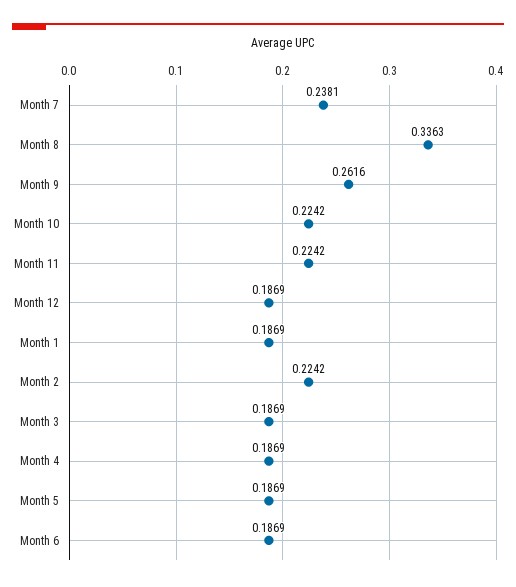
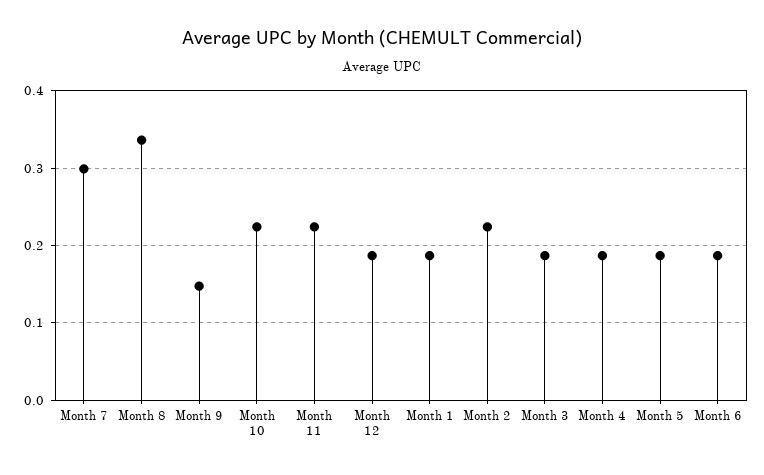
  {
-   "Month 7": 0.2381,
+   "Month 7": 0.3,
    "Month 8": 0.3363,
-   "Month 9": 0.2616,
+   "Month 9": 0.15,
    "Month 10": 0.2242,
    "Month 11": 0.2242,
    "Month 12": 0.1869,
    "Month 1": 0.1869,
    "Month 2": 0.2242,
    "Month 3": 0.1869,
    "Month 4": 0.1869,
    "Month 5": 0.1869,
    "Month 6": 0.1869
  }

